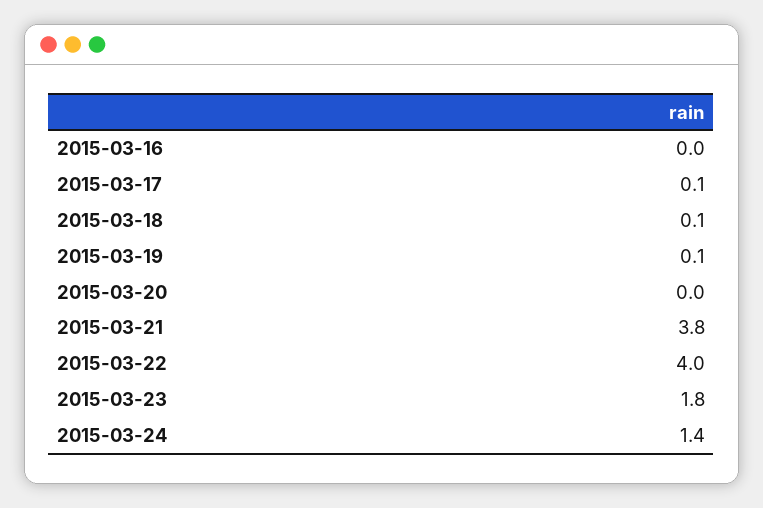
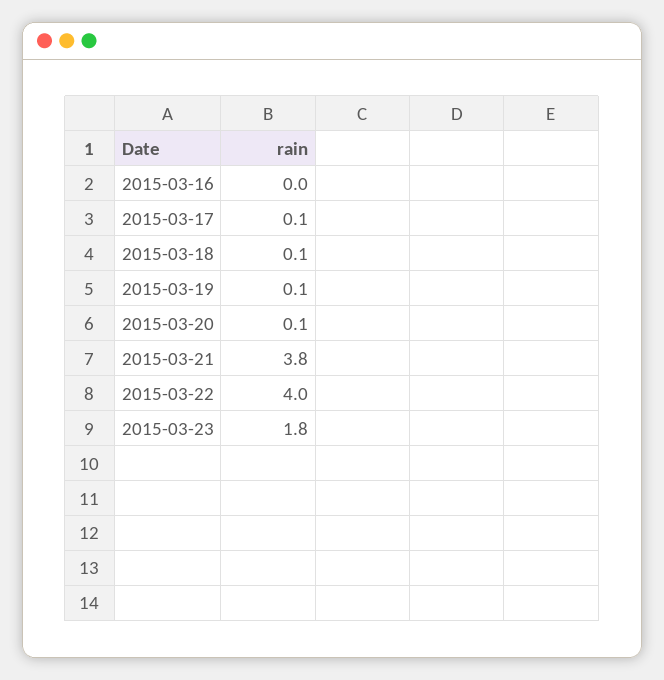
  {
    "2015-03-16": 0,
    "2015-03-17": 0.1,
    "2015-03-18": 0.1,
    "2015-03-19": 0.1,
-   "2015-03-20": 0,
+   "2015-03-20": 0.1,
    "2015-03-21": 3.8,
    "2015-03-22": 4,
-   "2015-03-23": 1.8,
+   "2015-03-23": 1.8
-   "2015-03-24": 1.4
  }

